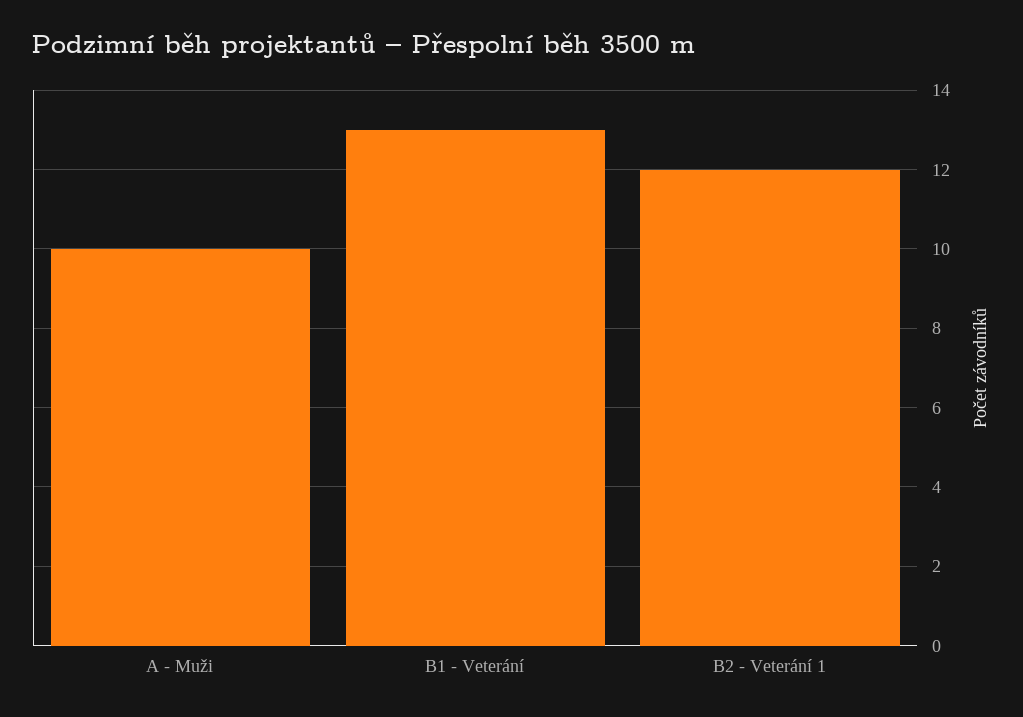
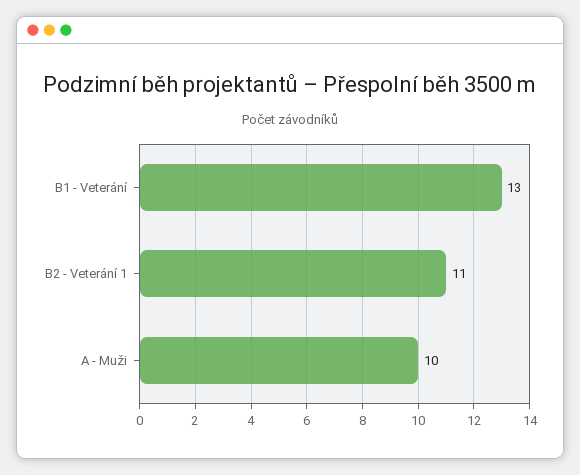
  {
    "A - Muži": 10,
    "B1 - Veterání": 13,
-   "B2 - Veterání 1": 12
+   "B2 - Veterání 1": 11
  }

